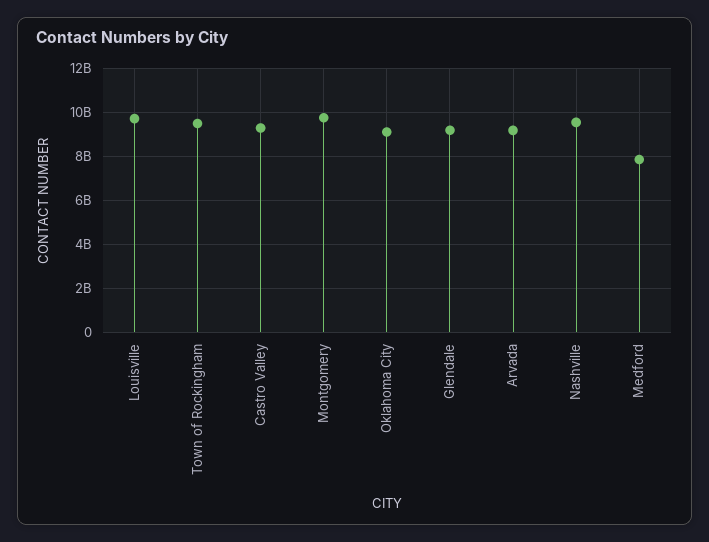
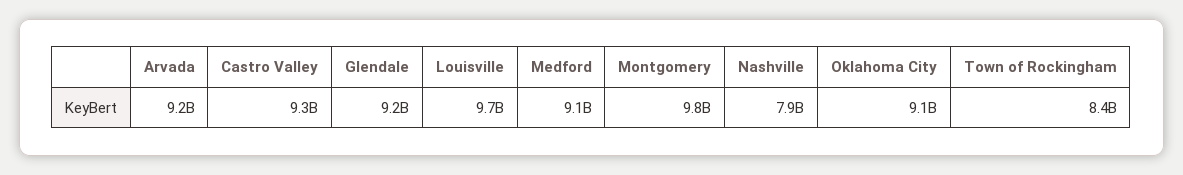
  {
    "Louisville": 9700000000,
-   "Town of Rockingham": 9500000000,
+   "Town of Rockingham": 8400000000,
    "Castro Valley": 9300000000,
    "Montgomery": 9800000000,
    "Oklahoma City": 9100000000,
    "Glendale": 9200000000,
    "Arvada": 9200000000,
-   "Nashville": 9500000000,
+   "Nashville": 7900000000,
-   "Medford": 8000000000
+   "Medford": 9100000000
  }

